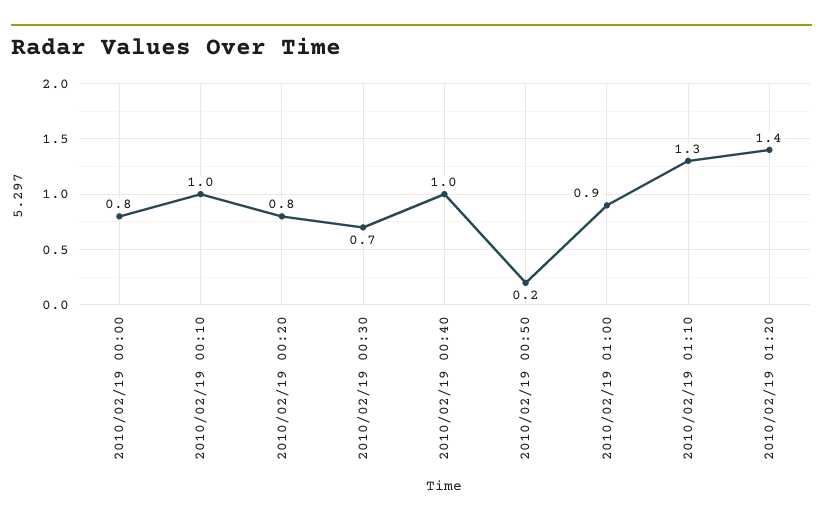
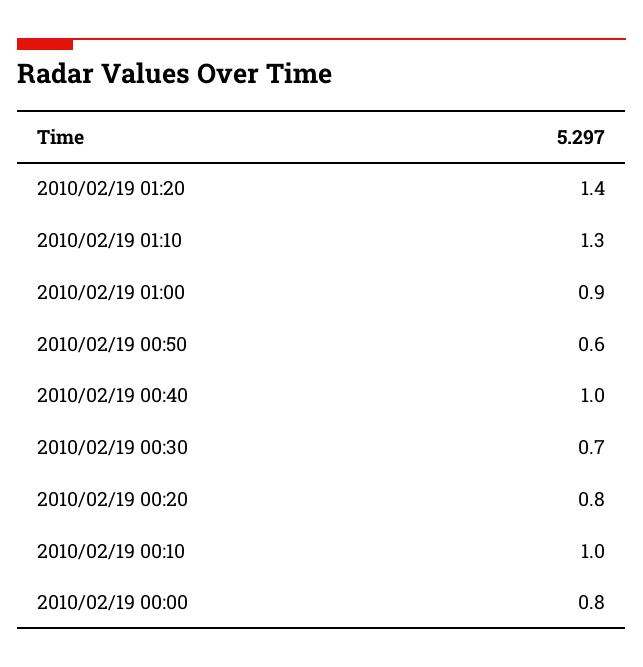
  {
    "2010/02/19 00:00": 0.8,
    "2010/02/19 00:10": 1,
    "2010/02/19 00:20": 0.8,
    "2010/02/19 00:30": 0.7,
    "2010/02/19 00:40": 1,
-   "2010/02/19 00:50": 0.2,
+   "2010/02/19 00:50": 0.6,
    "2010/02/19 01:00": 0.9,
    "2010/02/19 01:10": 1.3,
    "2010/02/19 01:20": 1.4
  }

